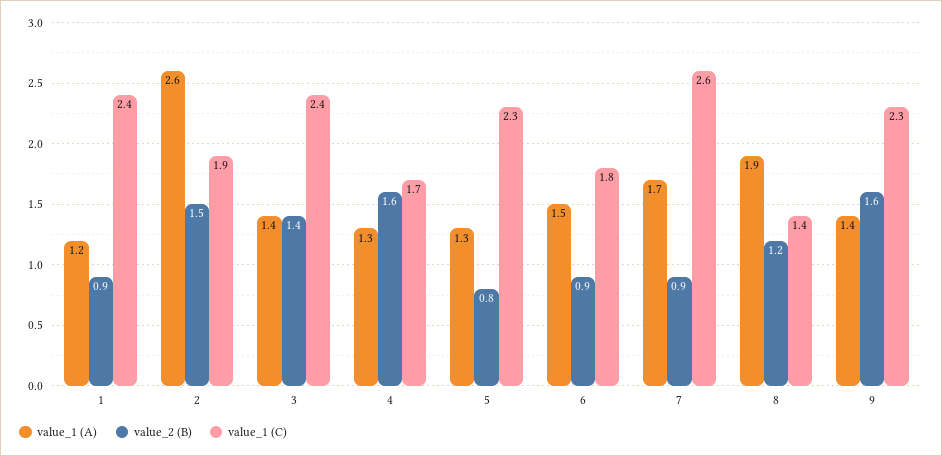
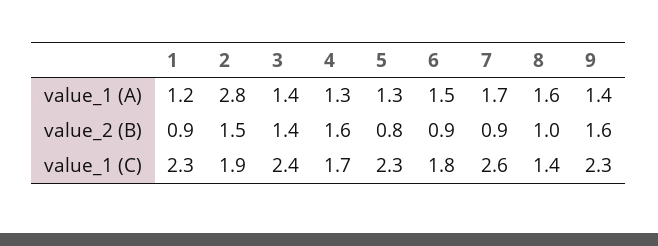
  {
    "value_1 (A)": {
      "1": 1.2,
-     "2": 2.6,
+     "2": 2.8,
      "3": 1.4,
      "4": 1.3,
      "5": 1.3,
      "6": 1.5,
      "7": 1.7,
-     "8": 1.9,
+     "8": 1.6,
      "9": 1.4
    },
    "value_2 (B)": {
      "1": 0.9,
      "2": 1.5,
      "3": 1.4,
      "4": 1.6,
      "5": 0.8,
      "6": 0.9,
      "7": 0.9,
-     "8": 1.2,
+     "8": 1,
      "9": 1.6
    },
    "value_1 (C)": {
-     "1": 2.4,
+     "1": 2.3,
      "2": 1.9,
      "3": 2.4,
      "4": 1.7,
      "5": 2.3,
      "6": 1.8,
      "7": 2.6,
      "8": 1.4,
      "9": 2.3
    }
  }

